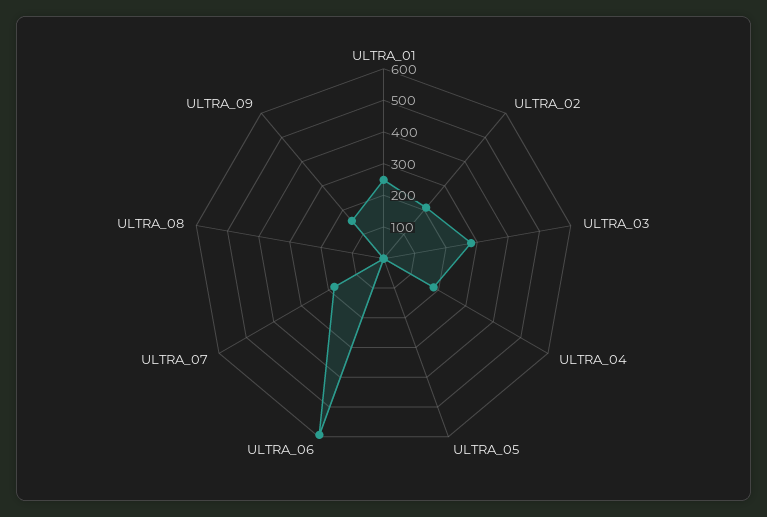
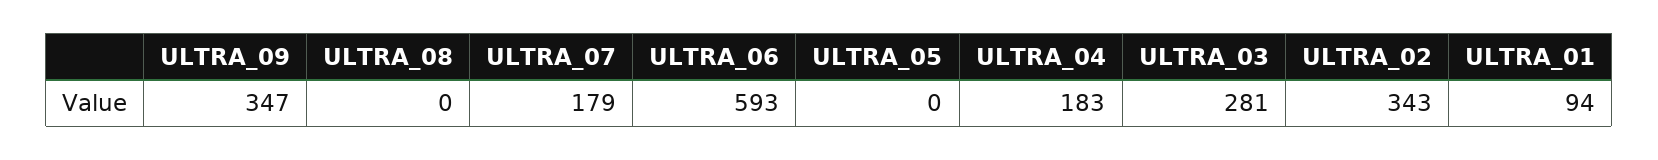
  {
-   "ULTRA_01": 250,
+   "ULTRA_01": 94,
-   "ULTRA_02": 200,
+   "ULTRA_02": 343,
    "ULTRA_03": 281,
    "ULTRA_04": 183,
    "ULTRA_05": 0,
    "ULTRA_06": 593,
    "ULTRA_07": 179,
    "ULTRA_08": 0,
-   "ULTRA_09": 150
+   "ULTRA_09": 347
  }

